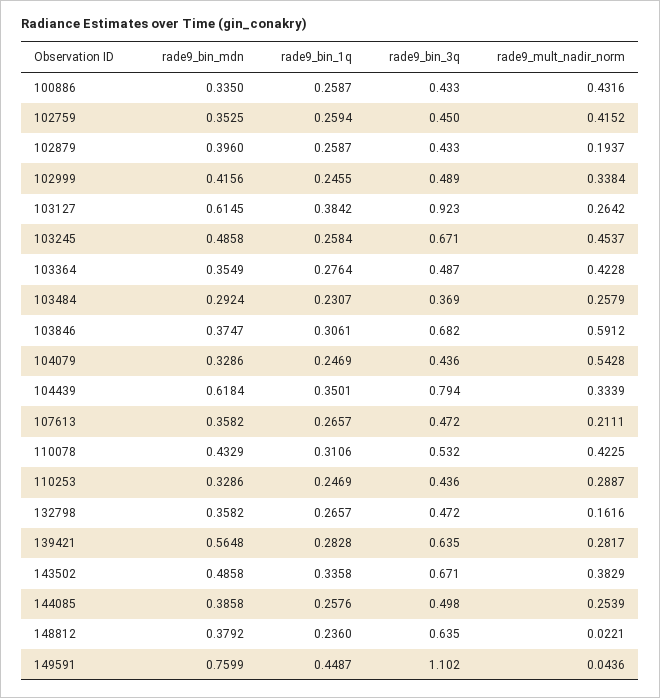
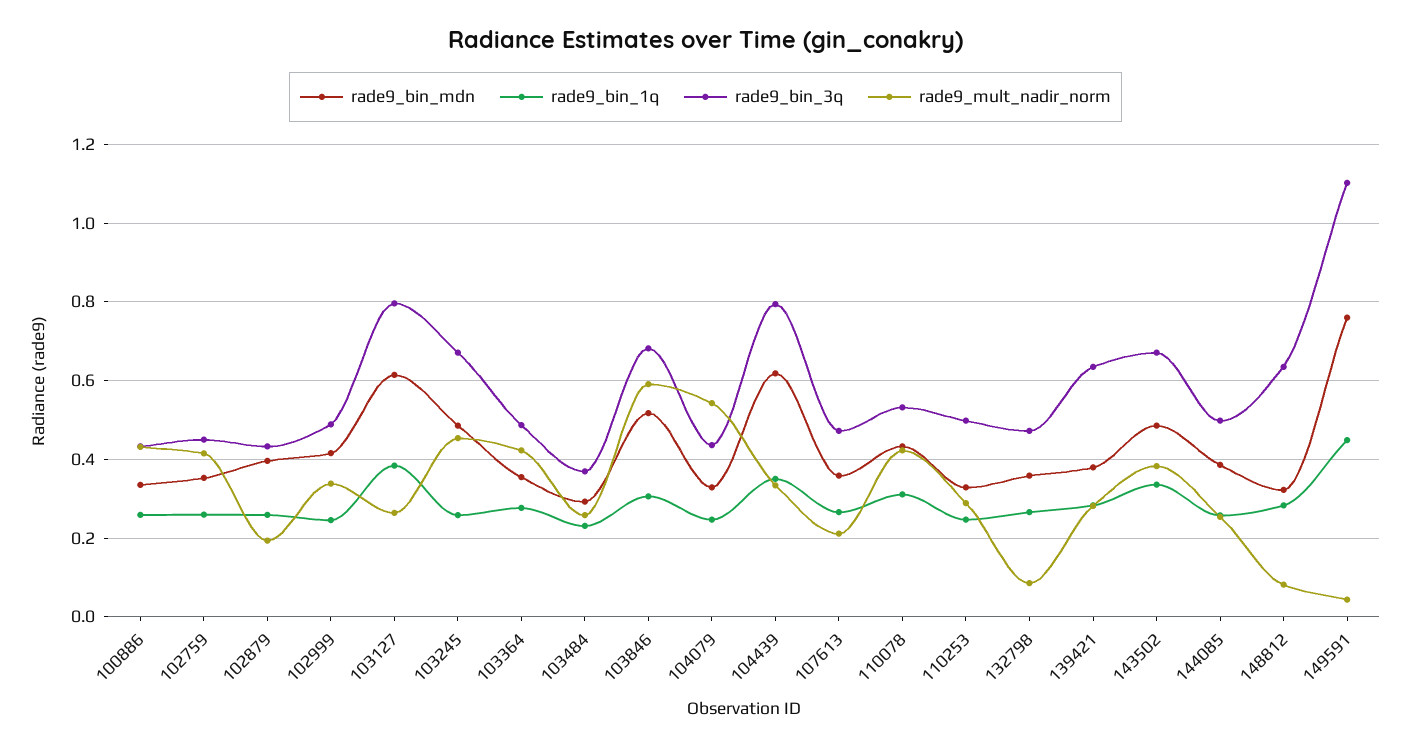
  {
    "rade9_bin_mdn": {
      "100886": 0.335,
      "102759": 0.3525,
      "102879": 0.396,
      "102999": 0.4156,
      "103127": 0.6145,
      "103245": 0.4858,
      "103364": 0.3549,
      "103484": 0.2924,
-     "103846": 0.3747,
+     "103846": 0.52,
      "104079": 0.3286,
      "104439": 0.6184,
      "107613": 0.3582,
      "110078": 0.4329,
      "110253": 0.3286,
      "132798": 0.3582,
-     "139421": 0.5648,
+     "139421": 0.38,
      "143502": 0.4858,
      "144085": 0.3858,
-     "148812": 0.3792,
+     "148812": 0.32,
      "149591": 0.7599
    },
    "rade9_bin_1q": {
      "100886": 0.2587,
      "102759": 0.2594,
      "102879": 0.2587,
      "102999": 0.2455,
      "103127": 0.3842,
      "103245": 0.2584,
      "103364": 0.2764,
      "103484": 0.2307,
      "103846": 0.3061,
      "104079": 0.2469,
      "104439": 0.3501,
      "107613": 0.2657,
      "110078": 0.3106,
      "110253": 0.2469,
      "132798": 0.2657,
      "139421": 0.2828,
      "143502": 0.3358,
      "144085": 0.2576,
-     "148812": 0.236,
+     "148812": 0.28,
      "149591": 0.4487
    },
    "rade9_bin_3q": {
      "100886": 0.433,
      "102759": 0.45,
      "102879": 0.433,
      "102999": 0.489,
-     "103127": 0.923,
+     "103127": 0.8,
      "103245": 0.671,
      "103364": 0.487,
      "103484": 0.369,
      "103846": 0.682,
      "104079": 0.436,
      "104439": 0.794,
      "107613": 0.472,
      "110078": 0.532,
-     "110253": 0.436,
+     "110253": 0.5,
      "132798": 0.472,
      "139421": 0.635,
      "143502": 0.671,
      "144085": 0.498,
      "148812": 0.635,
      "149591": 1.102
    },
    "rade9_mult_nadir_norm": {
      "100886": 0.4316,
      "102759": 0.4152,
      "102879": 0.1937,
      "102999": 0.3384,
      "103127": 0.2642,
      "103245": 0.4537,
      "103364": 0.4228,
      "103484": 0.2579,
      "103846": 0.5912,
      "104079": 0.5428,
      "104439": 0.3339,
      "107613": 0.2111,
      "110078": 0.4225,
      "110253": 0.2887,
-     "132798": 0.1616,
+     "132798": 0.08,
      "139421": 0.2817,
      "143502": 0.3829,
      "144085": 0.2539,
-     "148812": 0.0221,
+     "148812": 0.08,
      "149591": 0.0436
    }
  }

